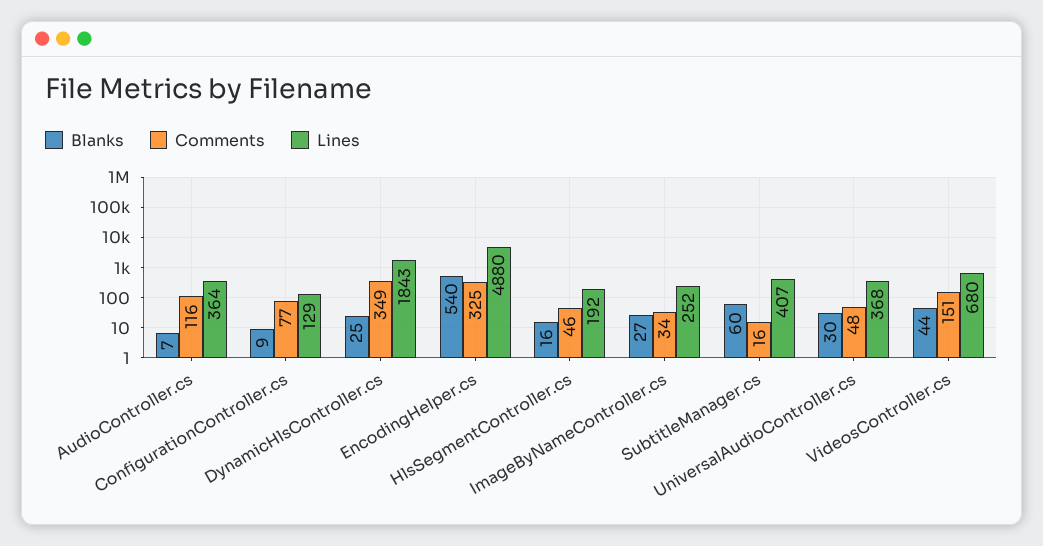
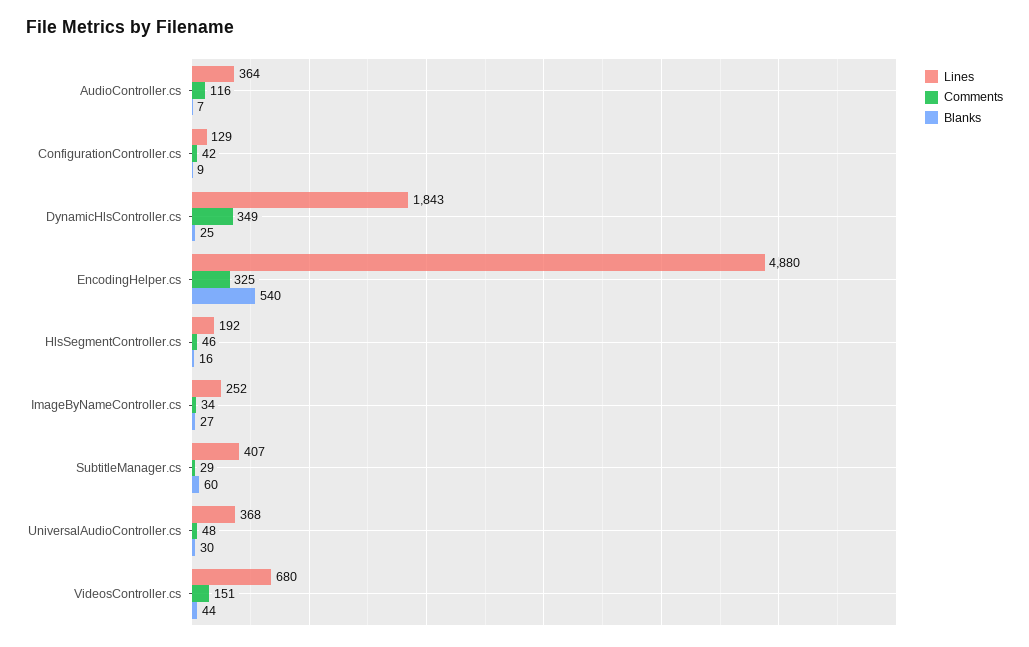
  {
    "Blanks": {
      "AudioController.cs": 7,
      "ConfigurationController.cs": 9,
      "DynamicHlsController.cs": 25,
      "EncodingHelper.cs": 540,
      "HlsSegmentController.cs": 16,
      "ImageByNameController.cs": 27,
      "SubtitleManager.cs": 60,
      "UniversalAudioController.cs": 30,
      "VideosController.cs": 44
    },
    "Comments": {
      "AudioController.cs": 116,
-     "ConfigurationController.cs": 77,
+     "ConfigurationController.cs": 42,
      "DynamicHlsController.cs": 349,
      "EncodingHelper.cs": 325,
      "HlsSegmentController.cs": 46,
      "ImageByNameController.cs": 34,
-     "SubtitleManager.cs": 16,
+     "SubtitleManager.cs": 29,
      "UniversalAudioController.cs": 48,
      "VideosController.cs": 151
    },
    "Lines": {
      "AudioController.cs": 364,
      "ConfigurationController.cs": 129,
      "DynamicHlsController.cs": 1843,
      "EncodingHelper.cs": 4880,
      "HlsSegmentController.cs": 192,
      "ImageByNameController.cs": 252,
      "SubtitleManager.cs": 407,
      "UniversalAudioController.cs": 368,
      "VideosController.cs": 680
    }
  }

